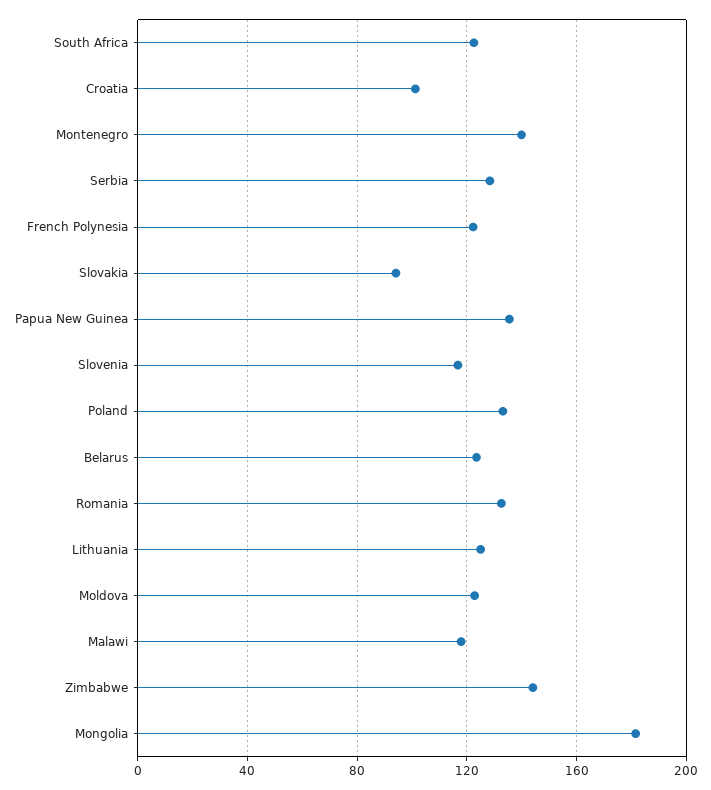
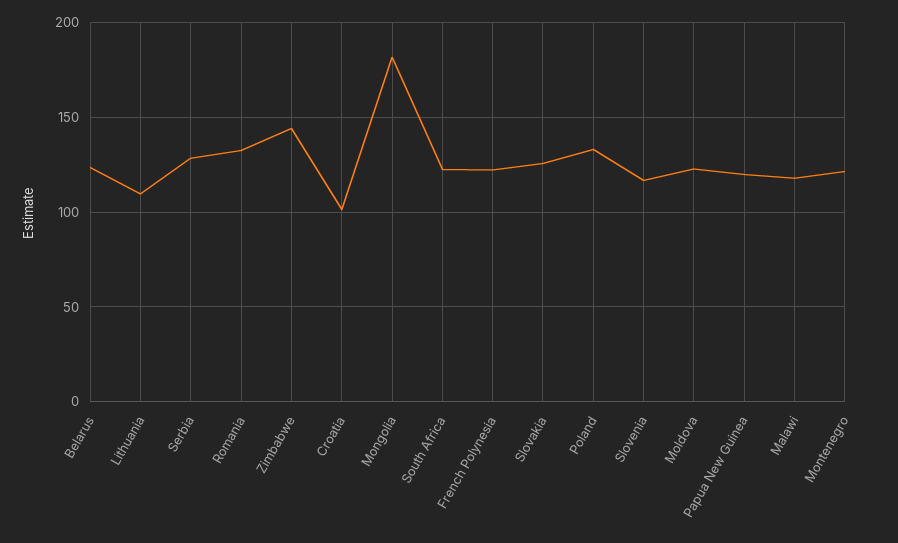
  {
    "South Africa": 125,
    "Croatia": 100,
-   "Montenegro": 140,
+   "Montenegro": 120,
    "Serbia": 130,
    "French Polynesia": 120,
-   "Slovakia": 95,
+   "Slovakia": 125,
-   "Papua New Guinea": 135,
+   "Papua New Guinea": 120,
    "Slovenia": 115,
    "Poland": 135,
    "Belarus": 125,
    "Romania": 135,
-   "Lithuania": 125,
+   "Lithuania": 110,
    "Moldova": 125,
    "Malawi": 120,
    "Zimbabwe": 145,
    "Mongolia": 180
  }

